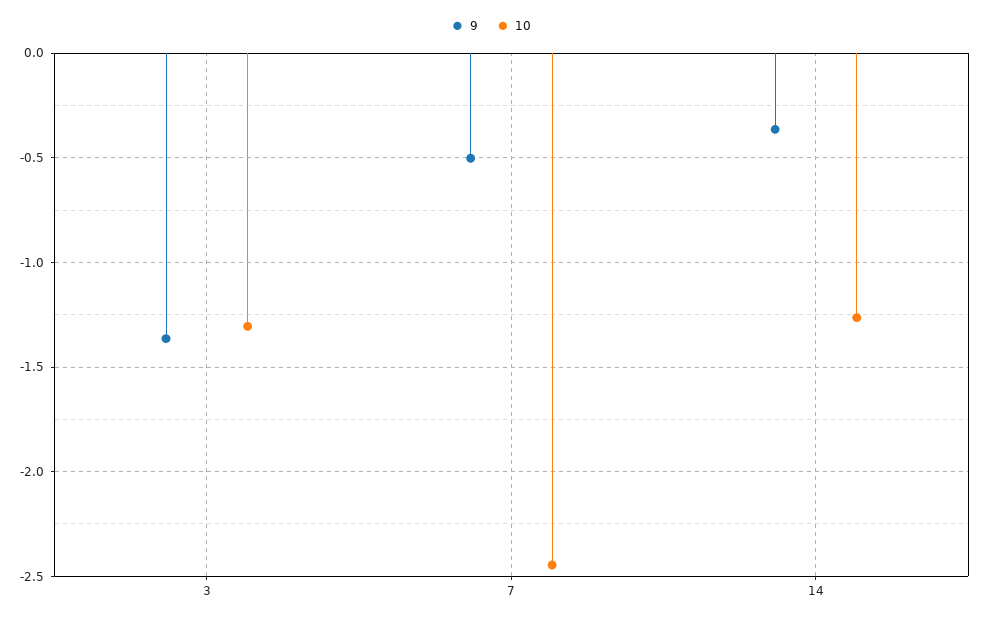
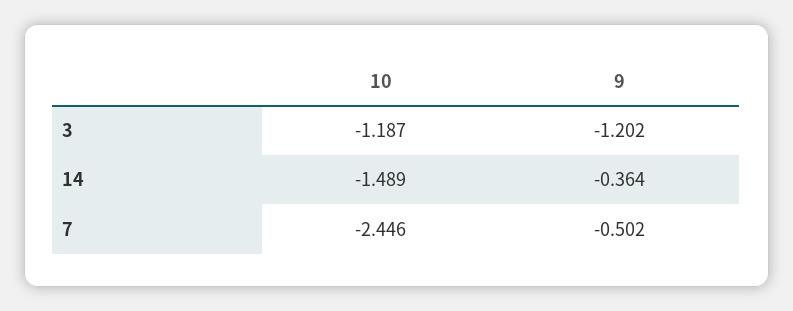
  {
    "9": {
-     "3": -1.35,
+     "3": -1.202,
      "7": -0.502,
      "14": -0.364
    },
    "10": {
-     "3": -1.3,
+     "3": -1.187,
      "7": -2.446,
-     "14": -1.25
+     "14": -1.489
    }
  }

